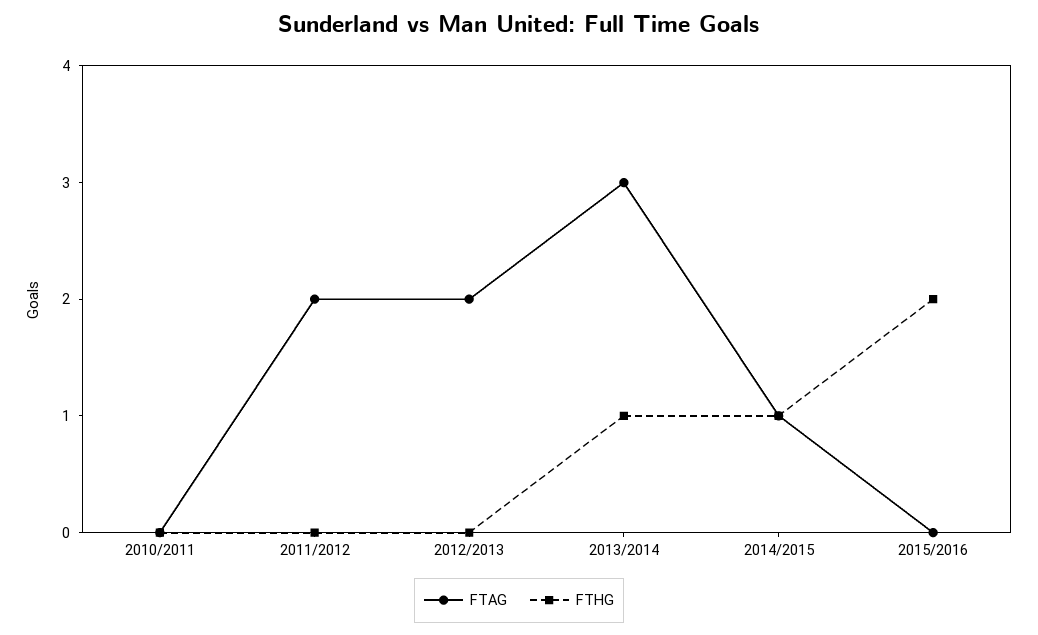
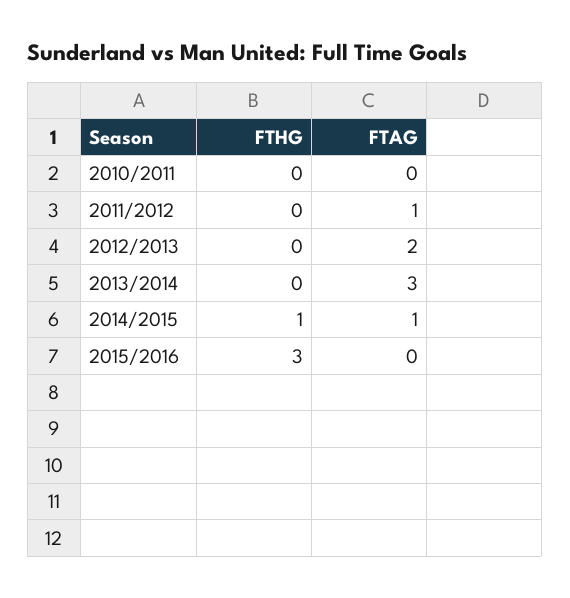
  {
    "FTAG": {
      "2010/2011": 0,
-     "2011/2012": 2,
+     "2011/2012": 1,
      "2012/2013": 2,
      "2013/2014": 3,
      "2014/2015": 1,
      "2015/2016": 0
    },
    "FTHG": {
      "2010/2011": 0,
      "2011/2012": 0,
      "2012/2013": 0,
-     "2013/2014": 1,
+     "2013/2014": 0,
      "2014/2015": 1,
-     "2015/2016": 2
+     "2015/2016": 3
    }
  }

